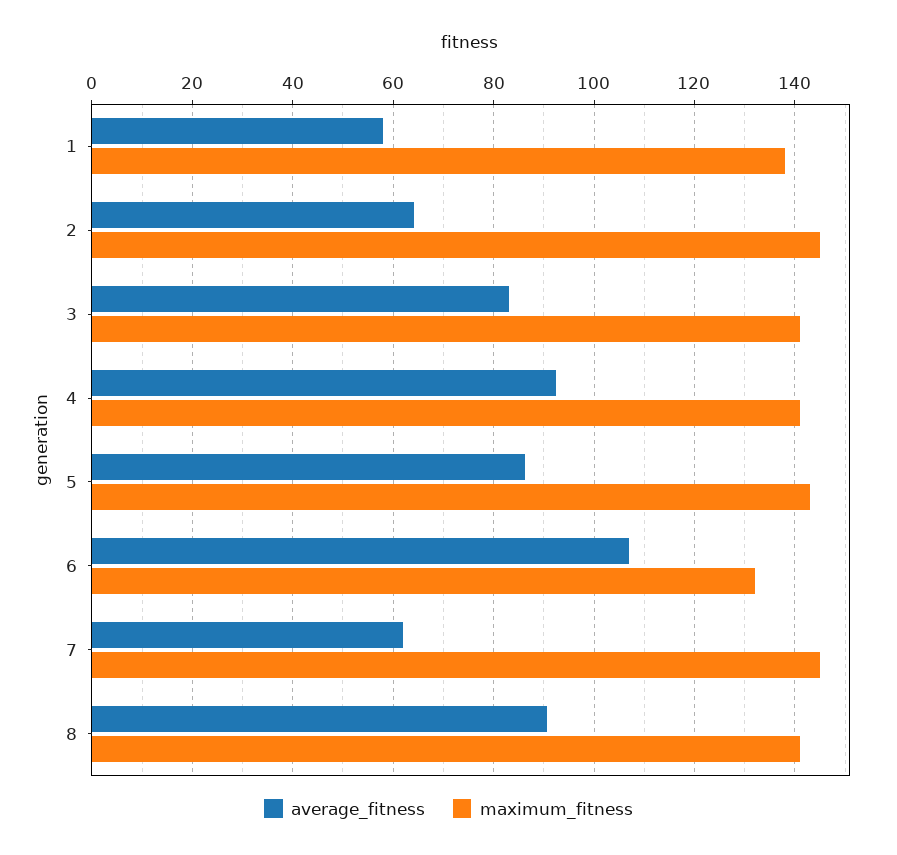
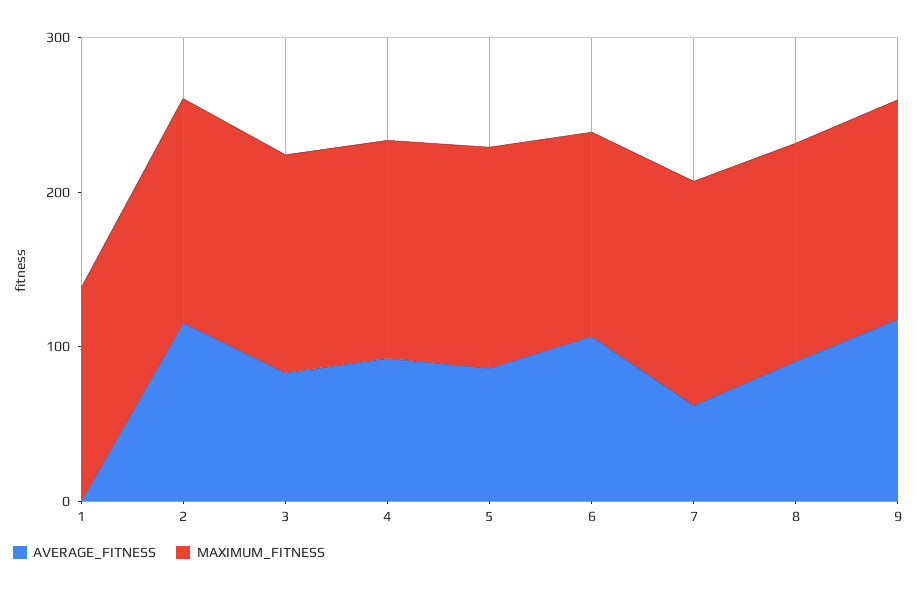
  {
    "average_fitness": {
-     "1": 58,
+     "1": 0,
-     "2": 64,
+     "2": 120,
      "3": 84,
      "4": 92,
      "5": 86,
      "6": 106,
      "7": 62,
-     "8": 90
+     "8": 90,
+     "9": 120
    },
    "maximum_fitness": {
      "1": 138,
      "2": 146,
      "3": 142,
      "4": 142,
      "5": 144,
      "6": 132,
      "7": 146,
-     "8": 142
+     "8": 142,
+     "9": 140
    }
  }

